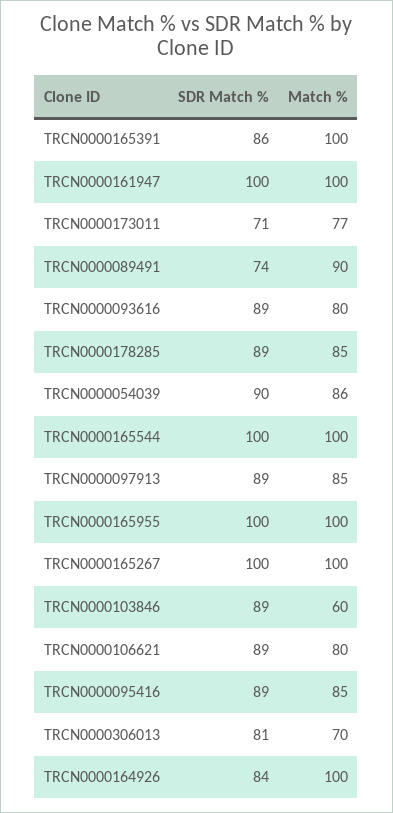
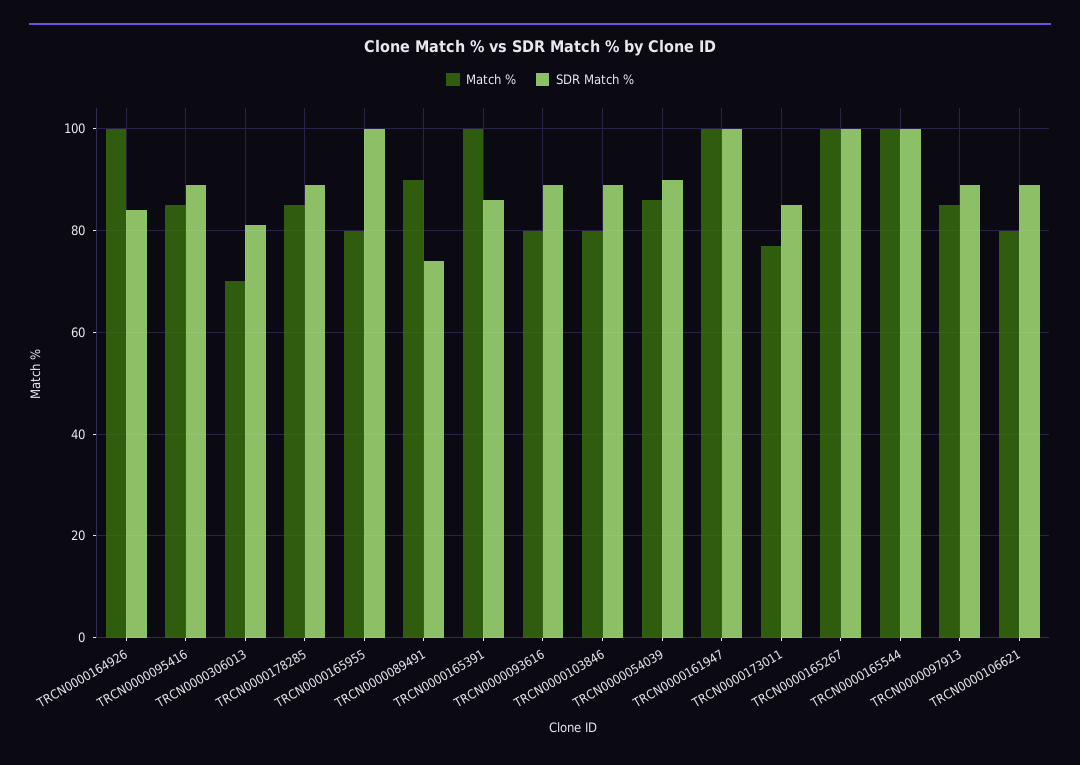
  {
    "SDR Match %": {
      "TRCN0000165391": 86,
      "TRCN0000161947": 100,
-     "TRCN0000173011": 71,
+     "TRCN0000173011": 85,
      "TRCN0000089491": 74,
      "TRCN0000093616": 89,
      "TRCN0000178285": 89,
      "TRCN0000054039": 90,
      "TRCN0000165544": 100,
      "TRCN0000097913": 89,
      "TRCN0000165955": 100,
      "TRCN0000165267": 100,
      "TRCN0000103846": 89,
      "TRCN0000106621": 89,
      "TRCN0000095416": 89,
      "TRCN0000306013": 81,
      "TRCN0000164926": 84
    },
    "Match %": {
      "TRCN0000165391": 100,
      "TRCN0000161947": 100,
      "TRCN0000173011": 77,
      "TRCN0000089491": 90,
      "TRCN0000093616": 80,
      "TRCN0000178285": 85,
      "TRCN0000054039": 86,
      "TRCN0000165544": 100,
      "TRCN0000097913": 85,
-     "TRCN0000165955": 100,
+     "TRCN0000165955": 80,
      "TRCN0000165267": 100,
-     "TRCN0000103846": 60,
+     "TRCN0000103846": 80,
      "TRCN0000106621": 80,
      "TRCN0000095416": 85,
      "TRCN0000306013": 70,
      "TRCN0000164926": 100
    }
  }

